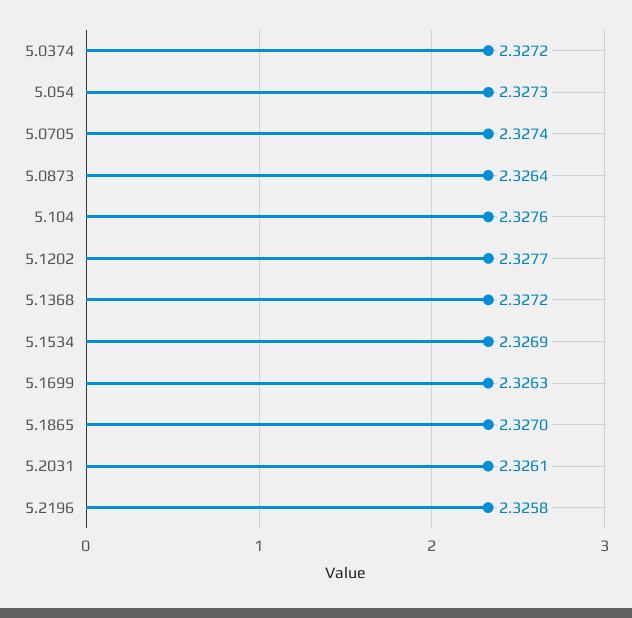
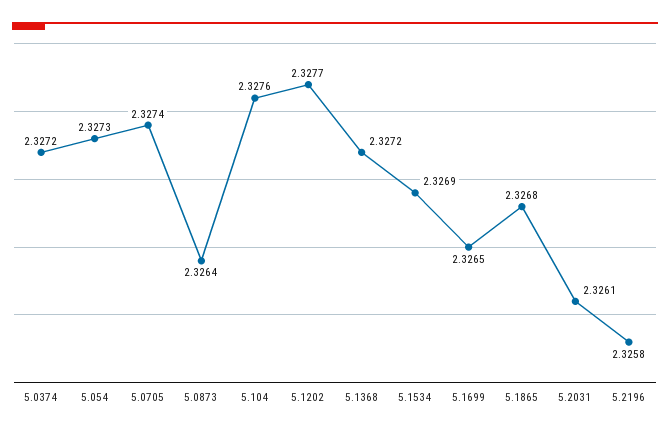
  {
    "5.0374": 2.3272,
    "5.054": 2.3273,
    "5.0705": 2.3274,
    "5.0873": 2.3264,
    "5.104": 2.3276,
    "5.1202": 2.3277,
    "5.1368": 2.3272,
    "5.1534": 2.3269,
-   "5.1699": 2.3263,
+   "5.1699": 2.3265,
-   "5.1865": 2.327,
+   "5.1865": 2.3268,
    "5.2031": 2.3261,
    "5.2196": 2.3258
  }

